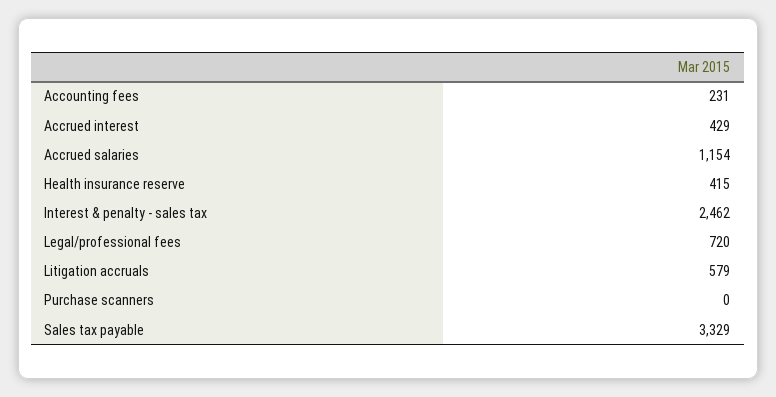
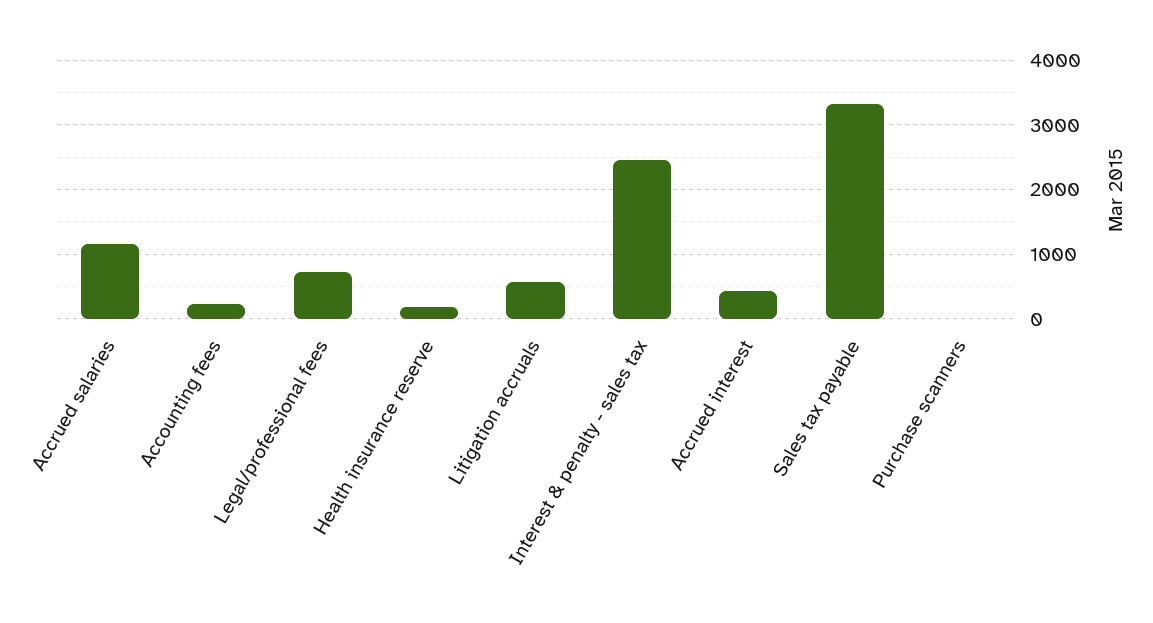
  {
    "Accounting fees": 231,
    "Accrued interest": 429,
    "Accrued salaries": 1154,
-   "Health insurance reserve": 415,
+   "Health insurance reserve": 200,
    "Interest & penalty - sales tax": 2462,
    "Legal/professional fees": 720,
    "Litigation accruals": 579,
    "Purchase scanners": 0,
    "Sales tax payable": 3329
  }

